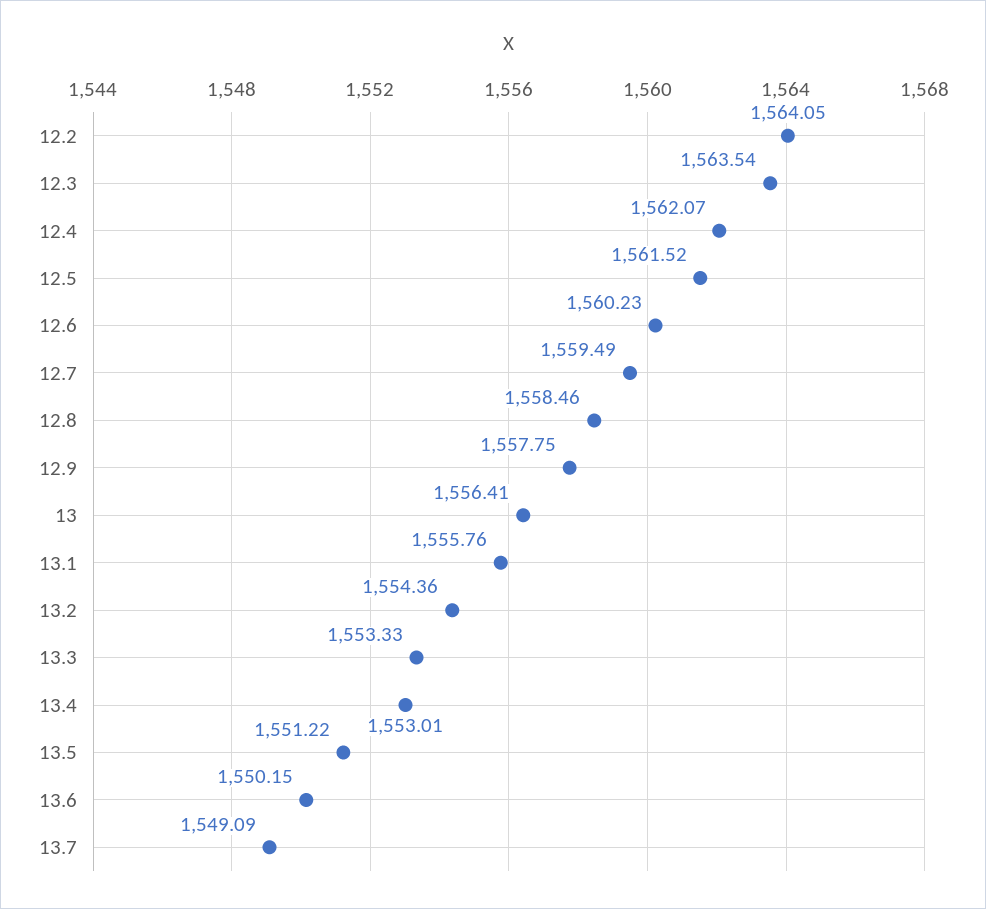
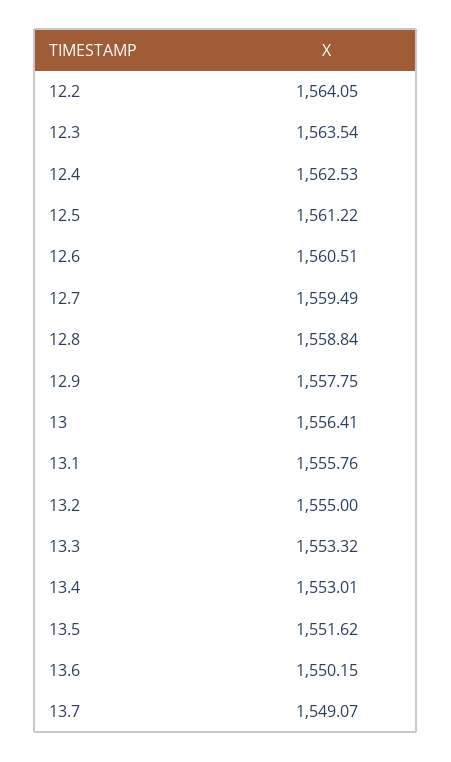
  {
    "12.2": 1564.05,
    "12.3": 1563.54,
-   "12.4": 1562.07,
+   "12.4": 1562.53,
-   "12.5": 1561.52,
+   "12.5": 1561.22,
-   "12.6": 1560.23,
+   "12.6": 1560.51,
    "12.7": 1559.49,
-   "12.8": 1558.46,
+   "12.8": 1558.84,
    "12.9": 1557.75,
    "13": 1556.41,
    "13.1": 1555.76,
-   "13.2": 1554.36,
+   "13.2": 1555,
-   "13.3": 1553.33,
+   "13.3": 1553.32,
    "13.4": 1553.01,
-   "13.5": 1551.22,
+   "13.5": 1551.62,
    "13.6": 1550.15,
-   "13.7": 1549.09
+   "13.7": 1549.07
  }

